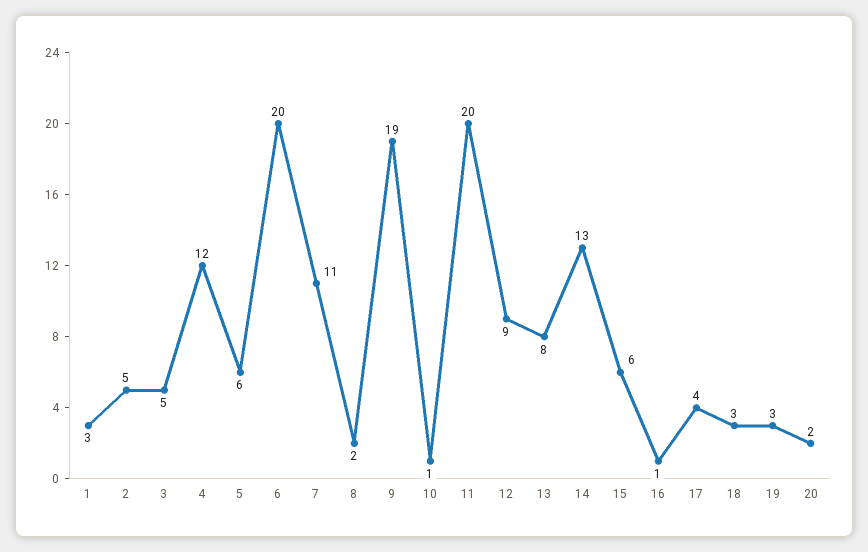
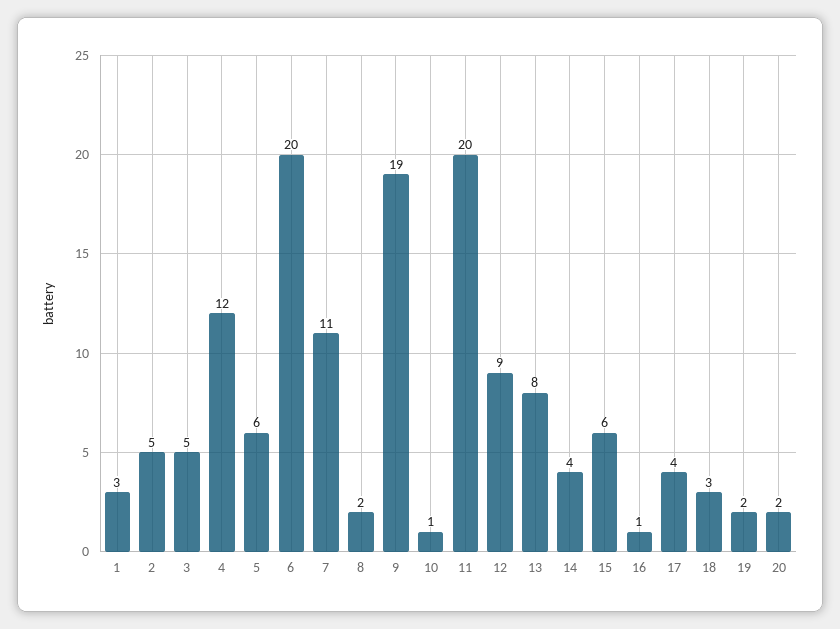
  {
    "1": 3,
    "2": 5,
    "3": 5,
    "4": 12,
    "5": 6,
    "6": 20,
    "7": 11,
    "8": 2,
    "9": 19,
    "10": 1,
    "11": 20,
    "12": 9,
    "13": 8,
-   "14": 13,
+   "14": 4,
    "15": 6,
    "16": 1,
    "17": 4,
    "18": 3,
-   "19": 3,
+   "19": 2,
    "20": 2
  }

